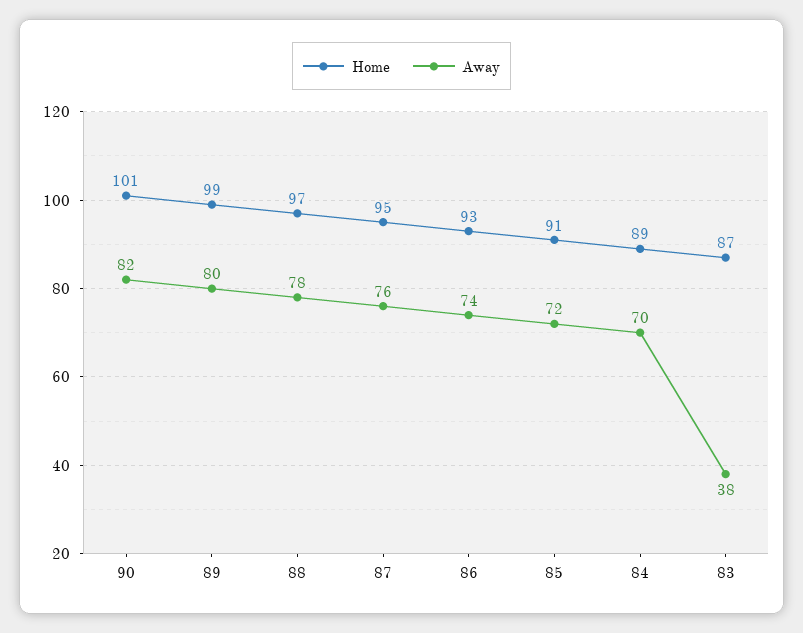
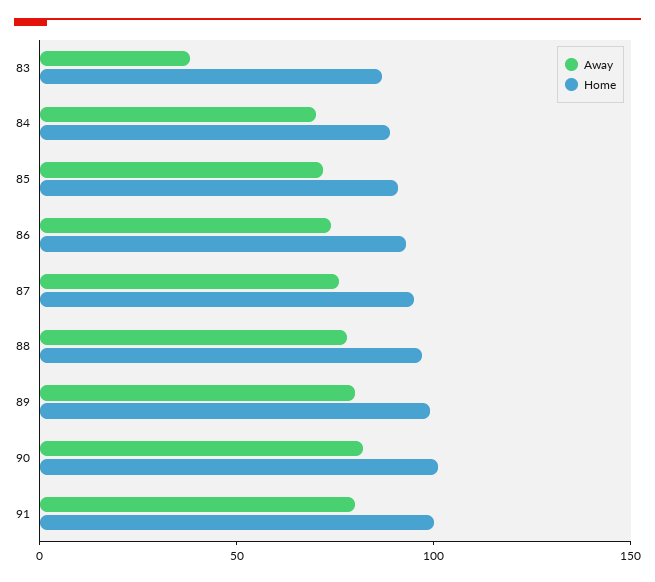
  {
    "Home": {
      "90": 101,
      "89": 99,
      "88": 97,
      "87": 95,
      "86": 93,
      "85": 91,
      "84": 89,
-     "83": 87
+     "83": 87,
+     "91": 100
    },
    "Away": {
      "90": 82,
      "89": 80,
      "88": 78,
      "87": 76,
      "86": 74,
      "85": 72,
      "84": 70,
-     "83": 38
+     "83": 38,
+     "91": 80
    }
  }

